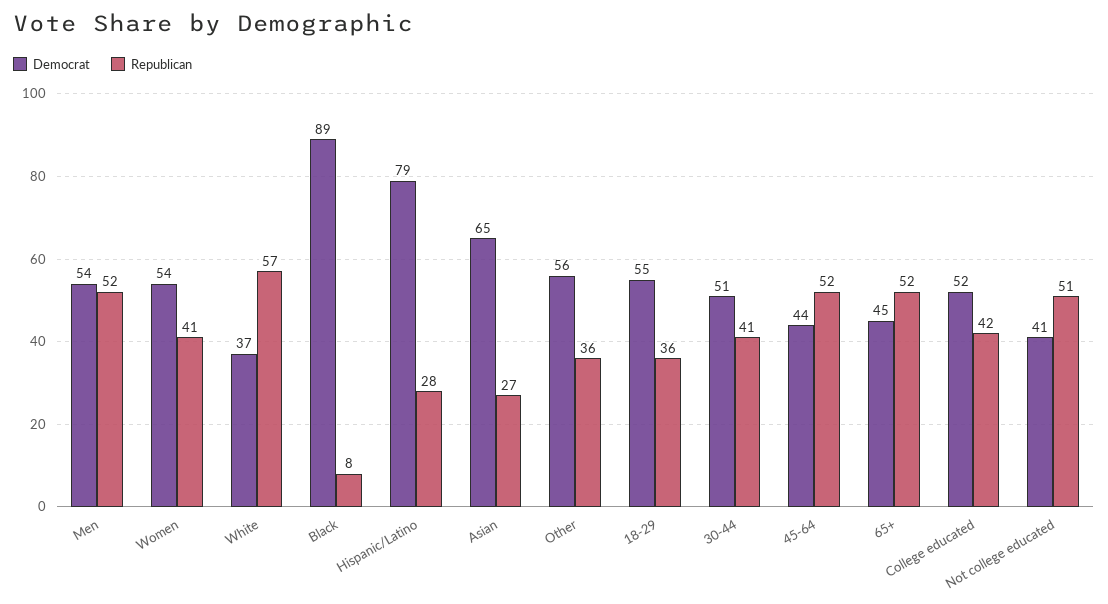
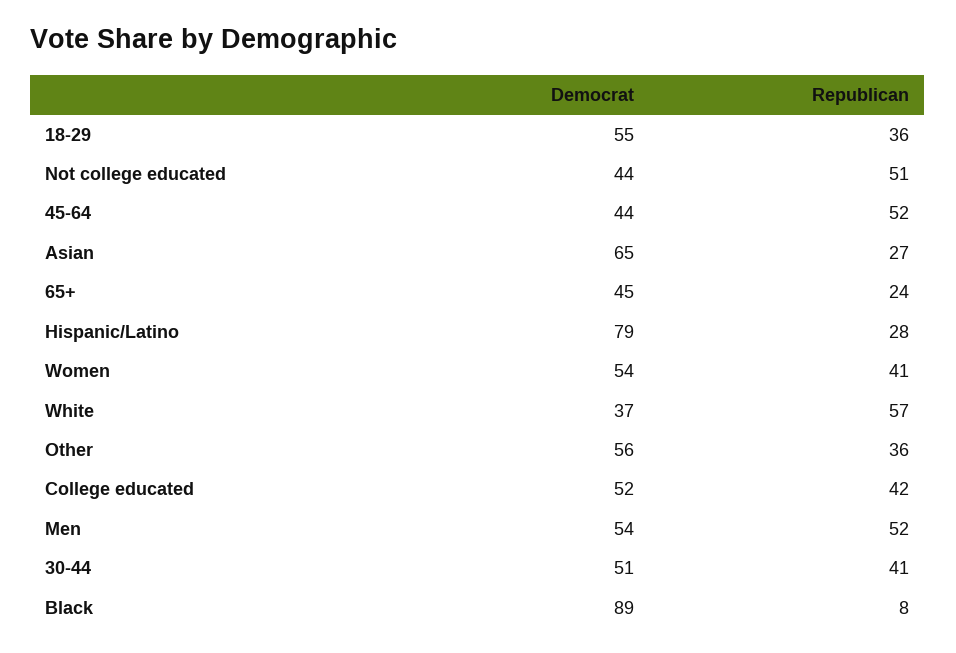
  {
    "Democrat": {
      "Men": 54,
      "Women": 54,
      "White": 37,
      "Black": 89,
      "Hispanic/Latino": 79,
      "Asian": 65,
      "Other": 56,
      "18-29": 55,
      "30-44": 51,
      "45-64": 44,
      "65+": 45,
      "College educated": 52,
-     "Not college educated": 41
+     "Not college educated": 44
    },
    "Republican": {
      "Men": 52,
      "Women": 41,
      "White": 57,
      "Black": 8,
      "Hispanic/Latino": 28,
      "Asian": 27,
      "Other": 36,
      "18-29": 36,
      "30-44": 41,
      "45-64": 52,
-     "65+": 52,
+     "65+": 24,
      "College educated": 42,
      "Not college educated": 51
    }
  }

